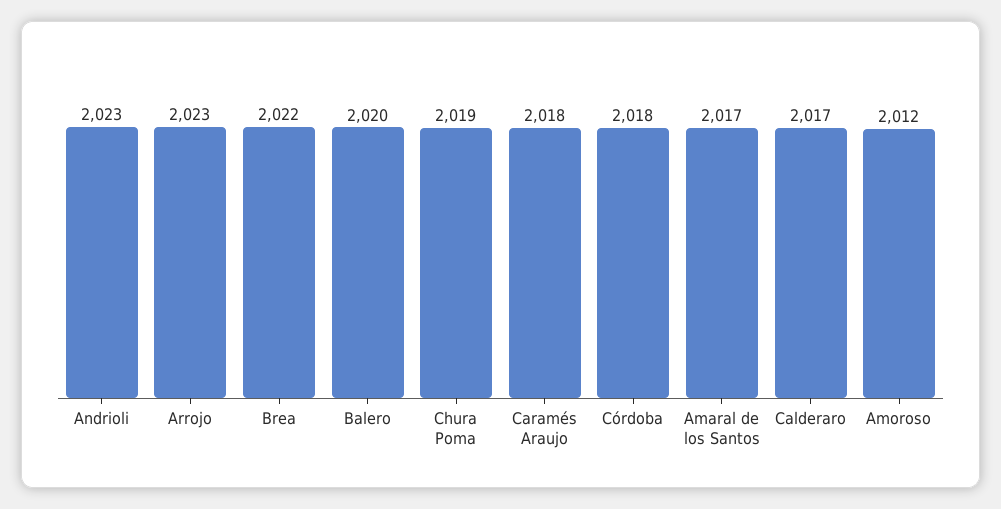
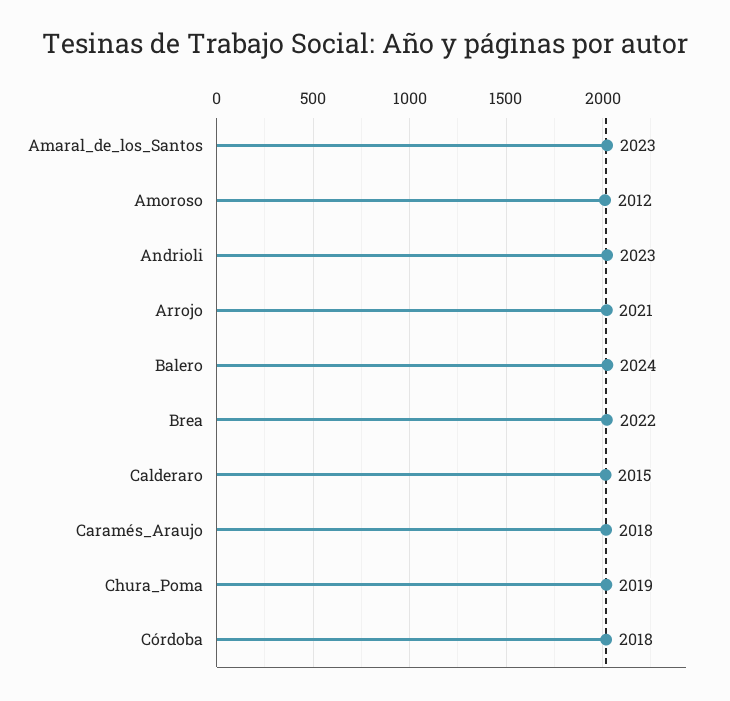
  {
    "Andrioli": 2023,
-   "Arrojo": 2023,
+   "Arrojo": 2021,
    "Brea": 2022,
-   "Balero": 2020,
+   "Balero": 2024,
    "Chura Poma": 2019,
    "Caramés Araujo": 2018,
    "Córdoba": 2018,
-   "Amaral de los Santos": 2017,
+   "Amaral de los Santos": 2023,
-   "Calderaro": 2017,
+   "Calderaro": 2015,
    "Amoroso": 2012
  }

